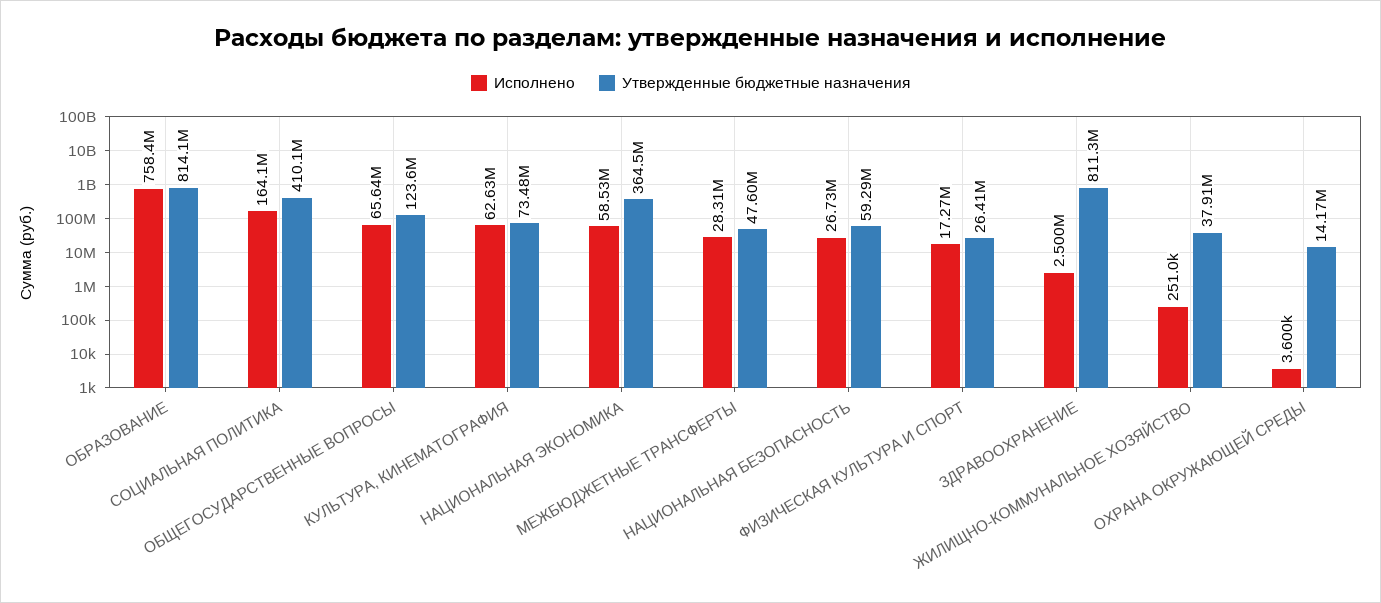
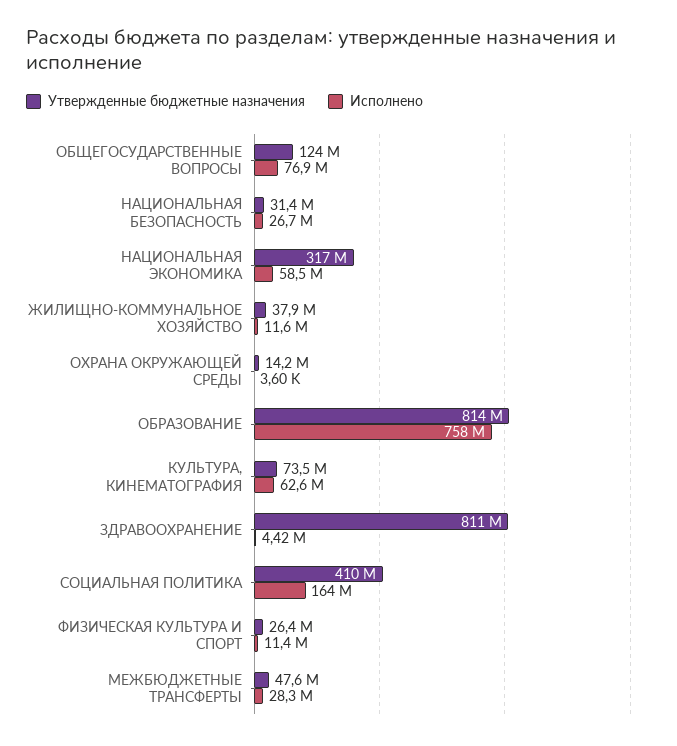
  {
    "Исполнено": {
      "ОБРАЗОВАНИЕ": 758400000,
      "СОЦИАЛЬНАЯ ПОЛИТИКА": 164100000,
-     "ОБЩЕГОСУДАРСТВЕННЫЕ ВОПРОСЫ": 65640000,
+     "ОБЩЕГОСУДАРСТВЕННЫЕ ВОПРОСЫ": 76900000,
      "КУЛЬТУРА, КИНЕМАТОГРАФИЯ": 62630000,
      "НАЦИОНАЛЬНАЯ ЭКОНОМИКА": 58530000,
      "МЕЖБЮДЖЕТНЫЕ ТРАНСФЕРТЫ": 28310000,
      "НАЦИОНАЛЬНАЯ БЕЗОПАСНОСТЬ": 26730000,
-     "ФИЗИЧЕСКАЯ КУЛЬТУРА И СПОРТ": 17270000,
+     "ФИЗИЧЕСКАЯ КУЛЬТУРА И СПОРТ": 11400000,
-     "ЗДРАВООХРАНЕНИЕ": 2500000,
+     "ЗДРАВООХРАНЕНИЕ": 4420000,
-     "ЖИЛИЩНО-КОММУНАЛЬНОЕ ХОЗЯЙСТВО": 251000,
+     "ЖИЛИЩНО-КОММУНАЛЬНОЕ ХОЗЯЙСТВО": 11600000,
      "ОХРАНА ОКРУЖАЮЩЕЙ СРЕДЫ": 3600
    },
    "Утвержденные бюджетные назначения": {
      "ОБРАЗОВАНИЕ": 814100000,
      "СОЦИАЛЬНАЯ ПОЛИТИКА": 410100000,
      "ОБЩЕГОСУДАРСТВЕННЫЕ ВОПРОСЫ": 123600000,
      "КУЛЬТУРА, КИНЕМАТОГРАФИЯ": 73480000,
-     "НАЦИОНАЛЬНАЯ ЭКОНОМИКА": 364500000,
+     "НАЦИОНАЛЬНАЯ ЭКОНОМИКА": 317000000,
      "МЕЖБЮДЖЕТНЫЕ ТРАНСФЕРТЫ": 47600000,
-     "НАЦИОНАЛЬНАЯ БЕЗОПАСНОСТЬ": 59290000,
+     "НАЦИОНАЛЬНАЯ БЕЗОПАСНОСТЬ": 31400000,
      "ФИЗИЧЕСКАЯ КУЛЬТУРА И СПОРТ": 26410000,
      "ЗДРАВООХРАНЕНИЕ": 811300000,
      "ЖИЛИЩНО-КОММУНАЛЬНОЕ ХОЗЯЙСТВО": 37910000,
      "ОХРАНА ОКРУЖАЮЩЕЙ СРЕДЫ": 14170000
    }
  }

